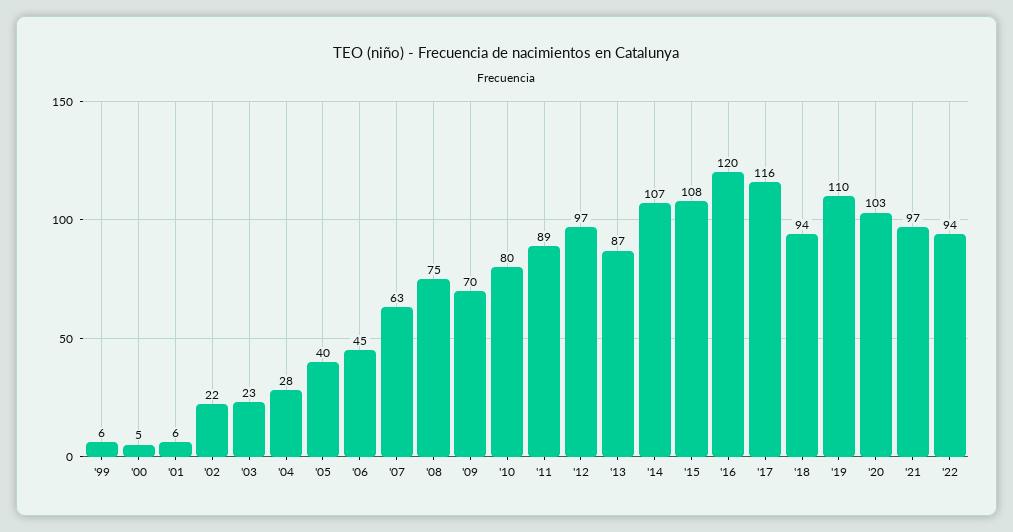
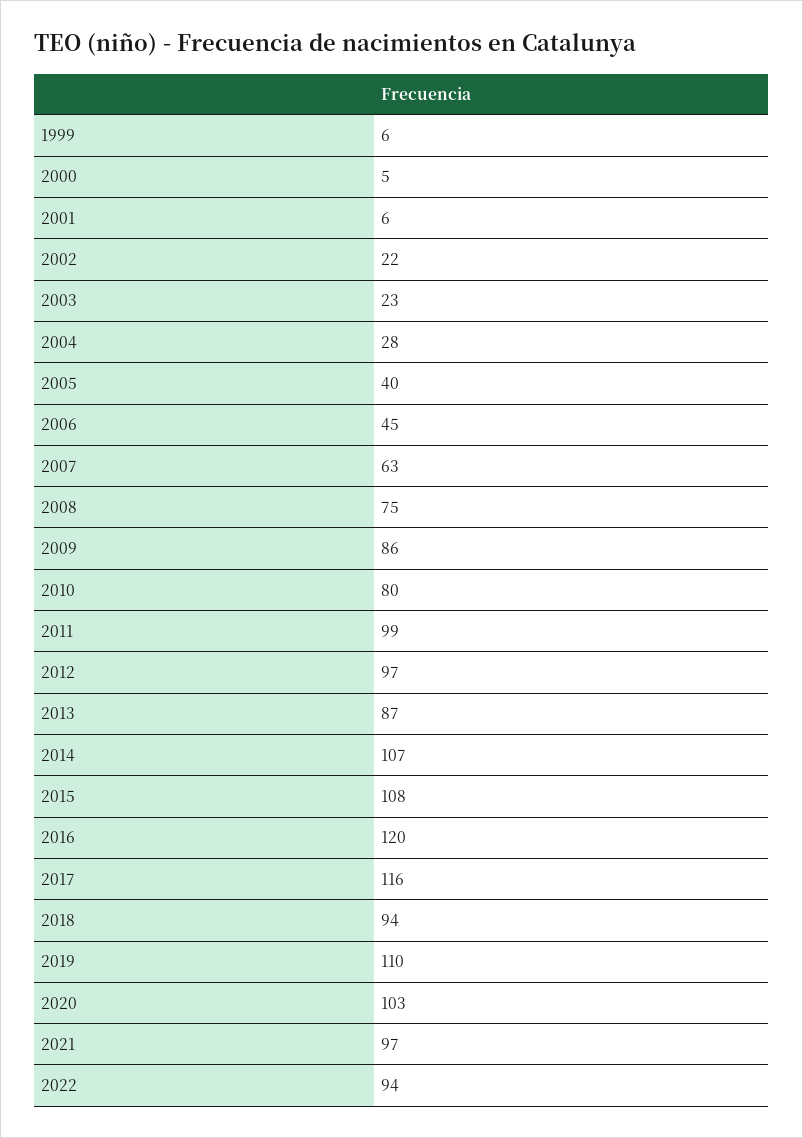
  {
    "'99": 6,
    "'00": 5,
    "'01": 6,
    "'02": 22,
    "'03": 23,
    "'04": 28,
    "'05": 40,
    "'06": 45,
    "'07": 63,
    "'08": 75,
-   "'09": 70,
+   "'09": 86,
    "'10": 80,
-   "'11": 89,
+   "'11": 99,
    "'12": 97,
    "'13": 87,
    "'14": 107,
    "'15": 108,
    "'16": 120,
    "'17": 116,
    "'18": 94,
    "'19": 110,
    "'20": 103,
    "'21": 97,
    "'22": 94
  }

